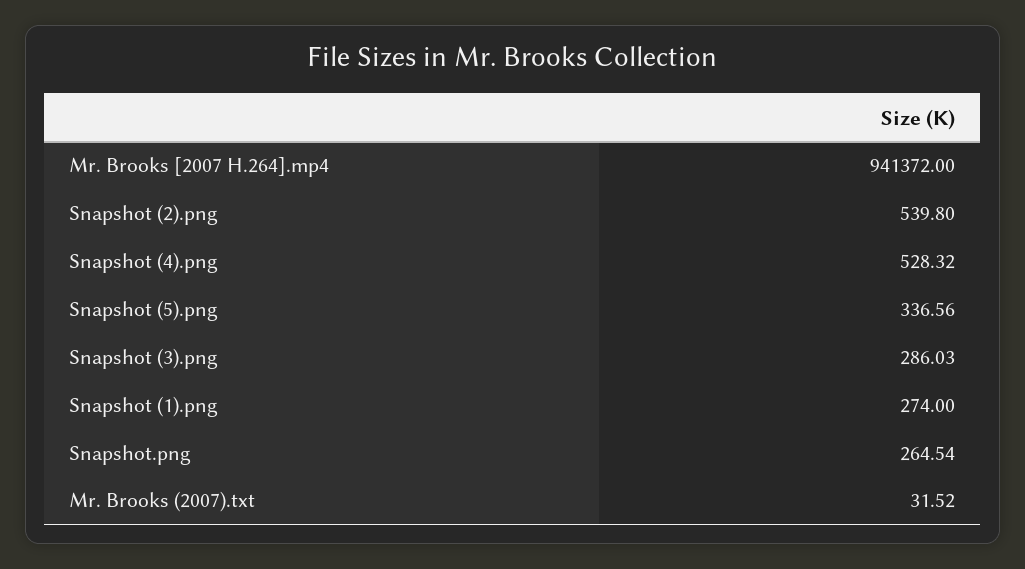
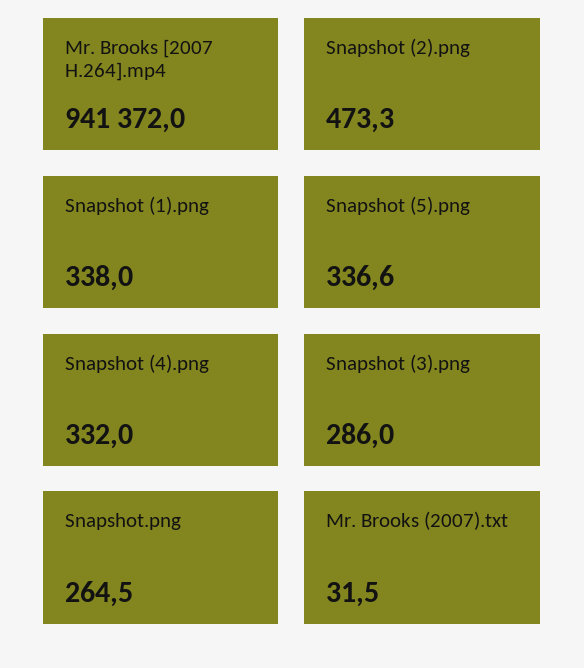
  {
    "Mr. Brooks [2007 H.264].mp4": 941372,
-   "Snapshot (2).png": 539.8,
+   "Snapshot (2).png": 473.3,
-   "Snapshot (4).png": 528.32,
+   "Snapshot (4).png": 332,
    "Snapshot (5).png": 336.56,
    "Snapshot (3).png": 286.03,
-   "Snapshot (1).png": 274,
+   "Snapshot (1).png": 338,
    "Snapshot.png": 264.54,
    "Mr. Brooks (2007).txt": 31.52
  }

